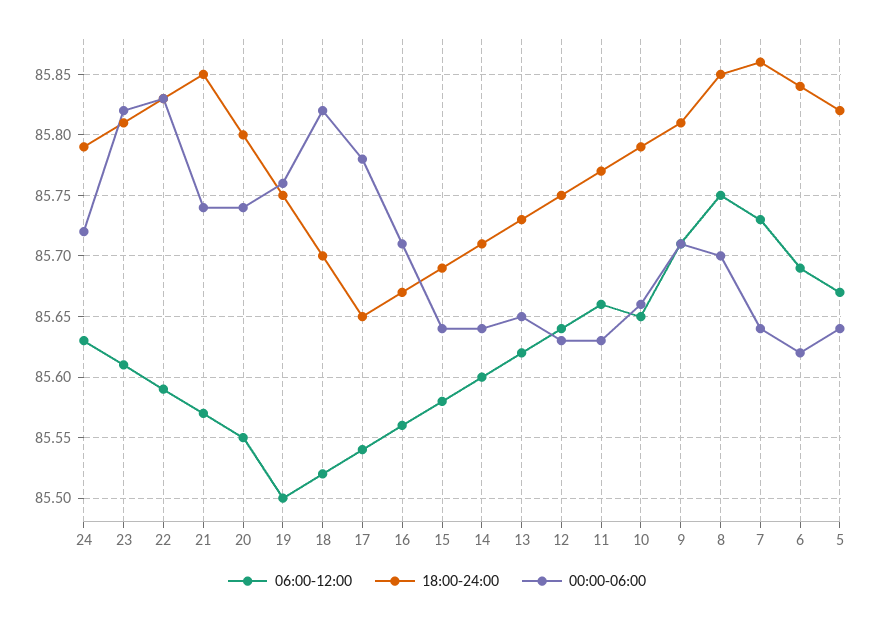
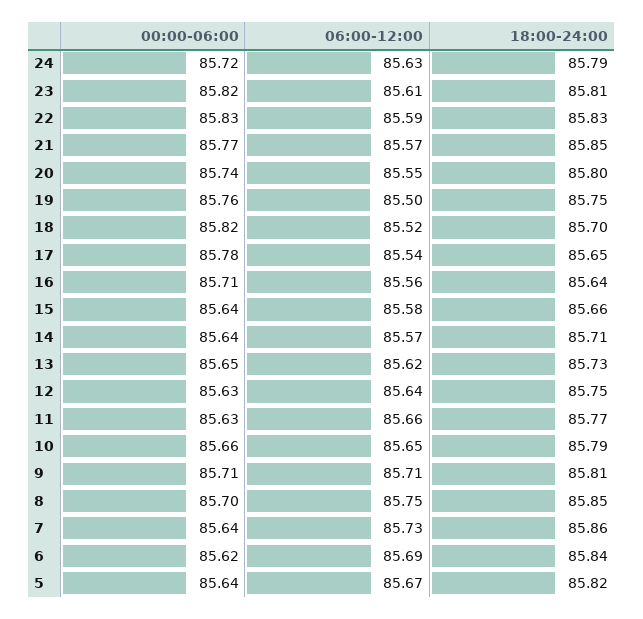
  {
    "06:00-12:00": {
      "24": 85.63,
      "23": 85.61,
      "22": 85.59,
      "21": 85.57,
      "20": 85.55,
      "19": 85.5,
      "18": 85.52,
      "17": 85.54,
      "16": 85.56,
      "15": 85.58,
-     "14": 85.6,
+     "14": 85.57,
      "13": 85.62,
      "12": 85.64,
      "11": 85.66,
      "10": 85.65,
      "9": 85.71,
      "8": 85.75,
      "7": 85.73,
      "6": 85.69,
      "5": 85.67
    },
    "18:00-24:00": {
      "24": 85.79,
      "23": 85.81,
      "22": 85.83,
      "21": 85.85,
      "20": 85.8,
      "19": 85.75,
      "18": 85.7,
      "17": 85.65,
-     "16": 85.67,
+     "16": 85.64,
-     "15": 85.69,
+     "15": 85.66,
      "14": 85.71,
      "13": 85.73,
      "12": 85.75,
      "11": 85.77,
      "10": 85.79,
      "9": 85.81,
      "8": 85.85,
      "7": 85.86,
      "6": 85.84,
      "5": 85.82
    },
    "00:00-06:00": {
      "24": 85.72,
      "23": 85.82,
      "22": 85.83,
-     "21": 85.74,
+     "21": 85.77,
      "20": 85.74,
      "19": 85.76,
      "18": 85.82,
      "17": 85.78,
      "16": 85.71,
      "15": 85.64,
      "14": 85.64,
      "13": 85.65,
      "12": 85.63,
      "11": 85.63,
      "10": 85.66,
      "9": 85.71,
      "8": 85.7,
      "7": 85.64,
      "6": 85.62,
      "5": 85.64
    }
  }

